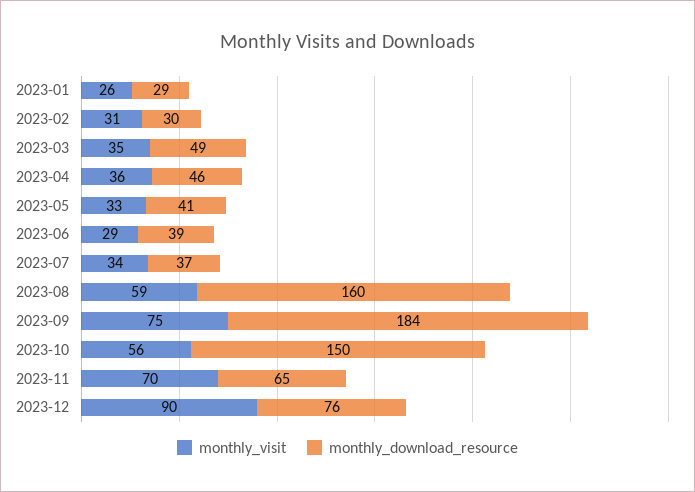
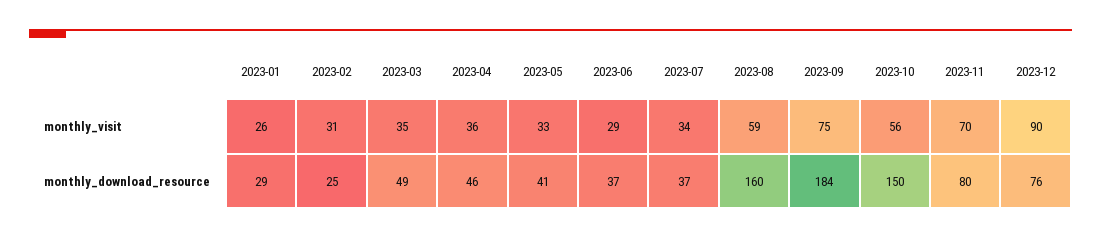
  {
    "monthly_visit": {
      "2023-01": 26,
      "2023-02": 31,
      "2023-03": 35,
      "2023-04": 36,
      "2023-05": 33,
      "2023-06": 29,
      "2023-07": 34,
      "2023-08": 59,
      "2023-09": 75,
      "2023-10": 56,
      "2023-11": 70,
      "2023-12": 90
    },
    "monthly_download_resource": {
      "2023-01": 29,
-     "2023-02": 30,
+     "2023-02": 25,
      "2023-03": 49,
      "2023-04": 46,
      "2023-05": 41,
-     "2023-06": 39,
+     "2023-06": 37,
      "2023-07": 37,
      "2023-08": 160,
      "2023-09": 184,
      "2023-10": 150,
-     "2023-11": 65,
+     "2023-11": 80,
      "2023-12": 76
    }
  }

